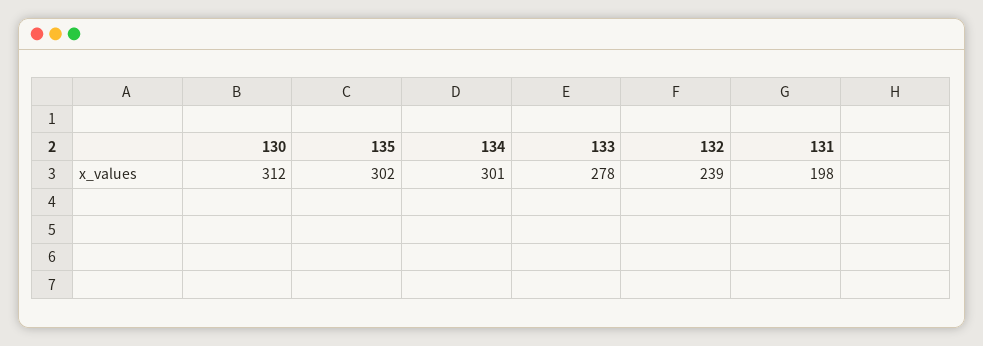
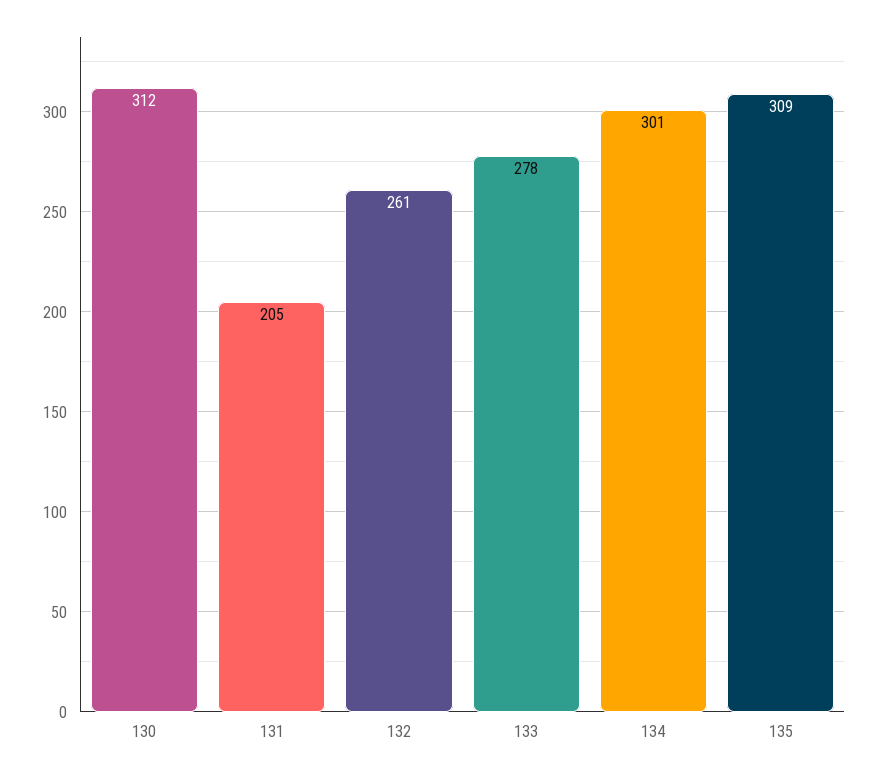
  {
    "130": 312,
-   "135": 302,
+   "135": 309,
    "134": 301,
    "133": 278,
-   "132": 239,
+   "132": 261,
-   "131": 198
+   "131": 205
  }

